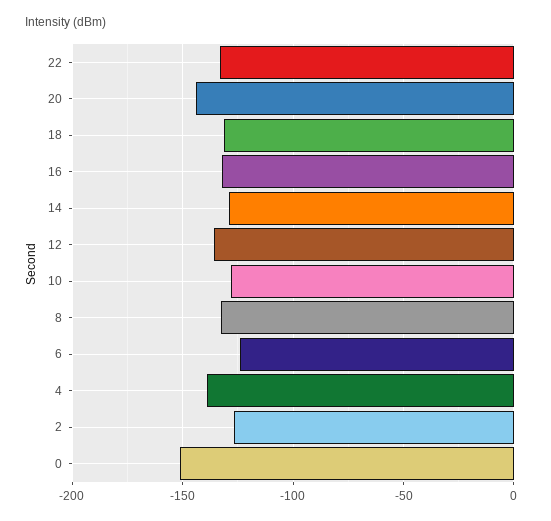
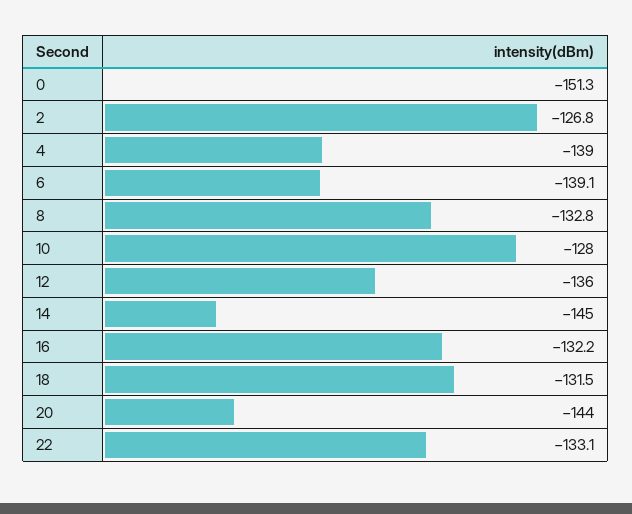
  {
    "22": -133.1,
    "20": -144,
    "18": -131.5,
    "16": -132.2,
-   "14": -130,
+   "14": -145,
    "12": -136,
    "10": -128,
    "8": -132.8,
-   "6": -125,
+   "6": -139.1,
    "4": -139,
    "2": -126.8,
    "0": -151.3
  }

